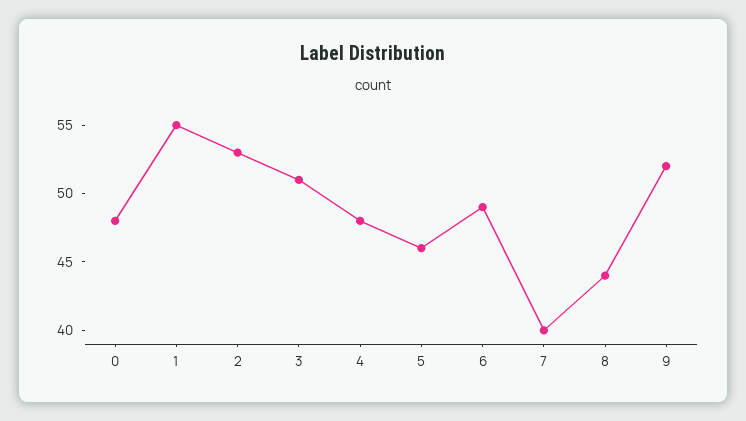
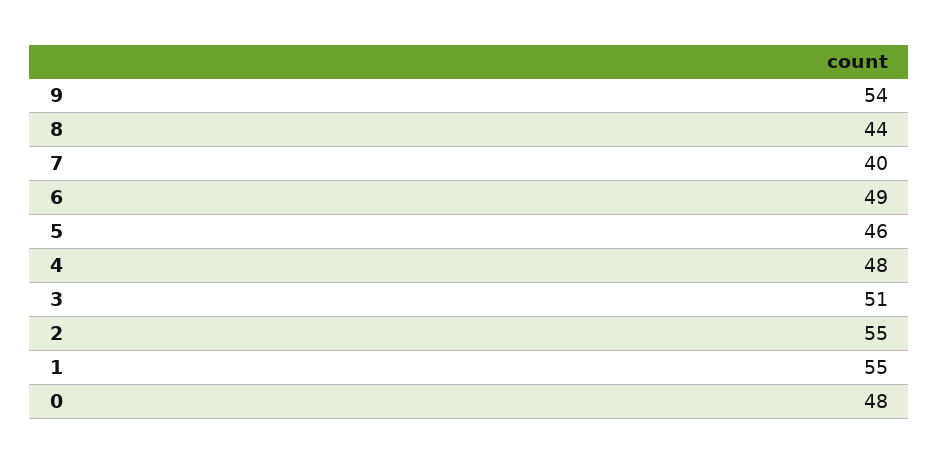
  {
    "0": 48,
    "1": 55,
-   "2": 53,
+   "2": 55,
    "3": 51,
    "4": 48,
    "5": 46,
    "6": 49,
    "7": 40,
    "8": 44,
-   "9": 52
+   "9": 54
  }

